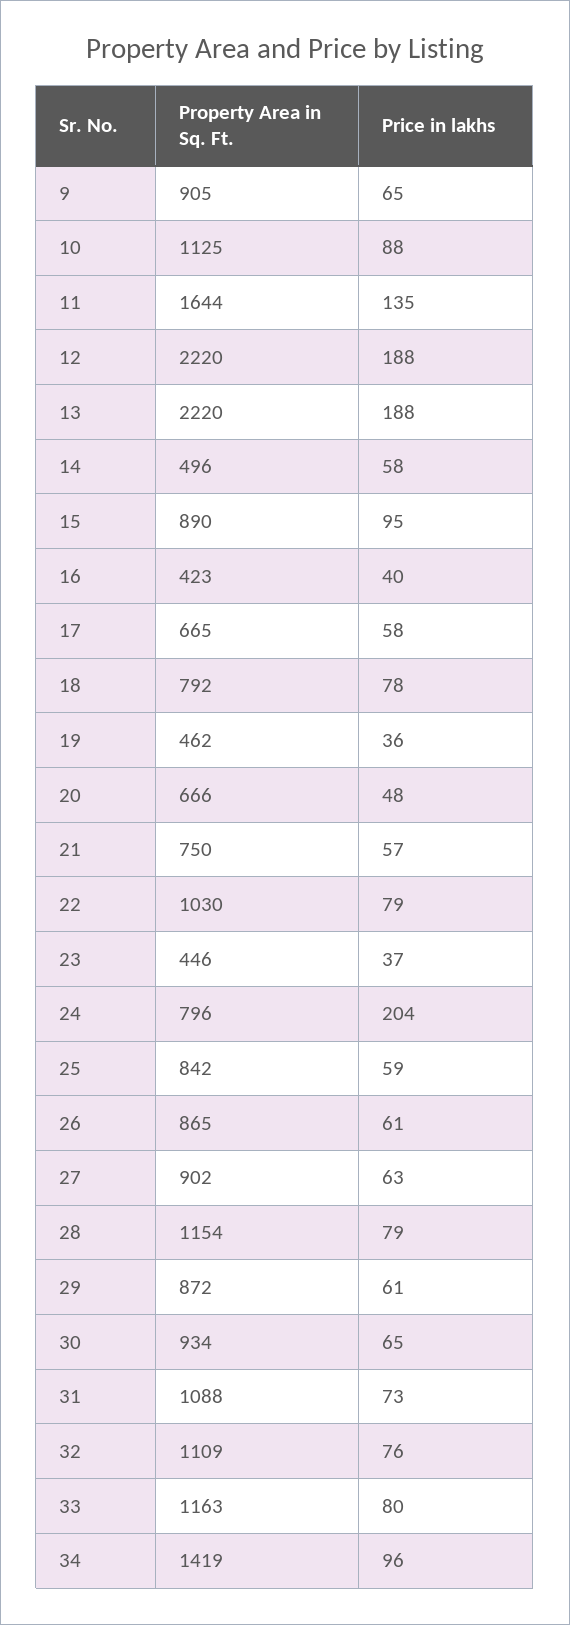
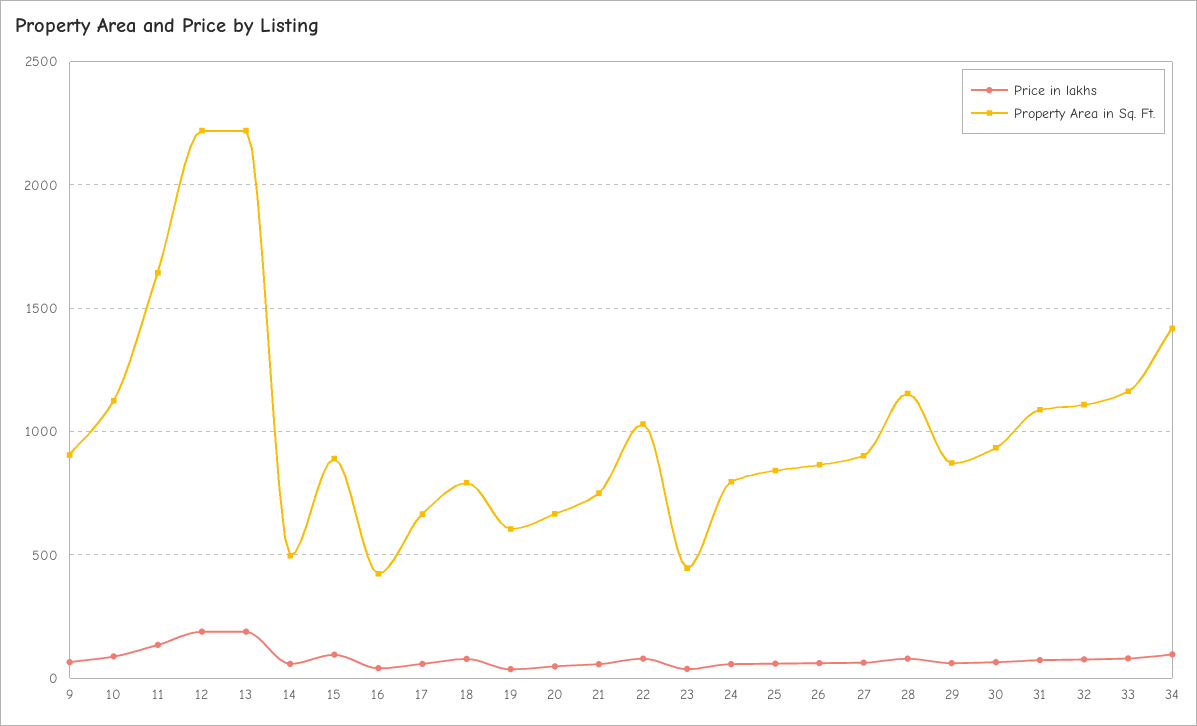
  {
    "Property Area in Sq. Ft.": {
      "9": 905,
      "10": 1125,
      "11": 1644,
      "12": 2220,
      "13": 2220,
      "14": 496,
      "15": 890,
      "16": 423,
      "17": 665,
      "18": 792,
-     "19": 462,
+     "19": 600,
      "20": 666,
      "21": 750,
      "22": 1030,
      "23": 446,
      "24": 796,
      "25": 842,
      "26": 865,
      "27": 902,
      "28": 1154,
      "29": 872,
      "30": 934,
      "31": 1088,
      "32": 1109,
      "33": 1163,
      "34": 1419
    },
    "Price in lakhs": {
      "9": 65,
      "10": 88,
      "11": 135,
      "12": 188,
      "13": 188,
      "14": 58,
      "15": 95,
      "16": 40,
      "17": 58,
      "18": 78,
      "19": 36,
      "20": 48,
      "21": 57,
      "22": 79,
      "23": 37,
-     "24": 204,
+     "24": 50,
      "25": 59,
      "26": 61,
      "27": 63,
      "28": 79,
      "29": 61,
      "30": 65,
      "31": 73,
      "32": 76,
      "33": 80,
      "34": 96
    }
  }

